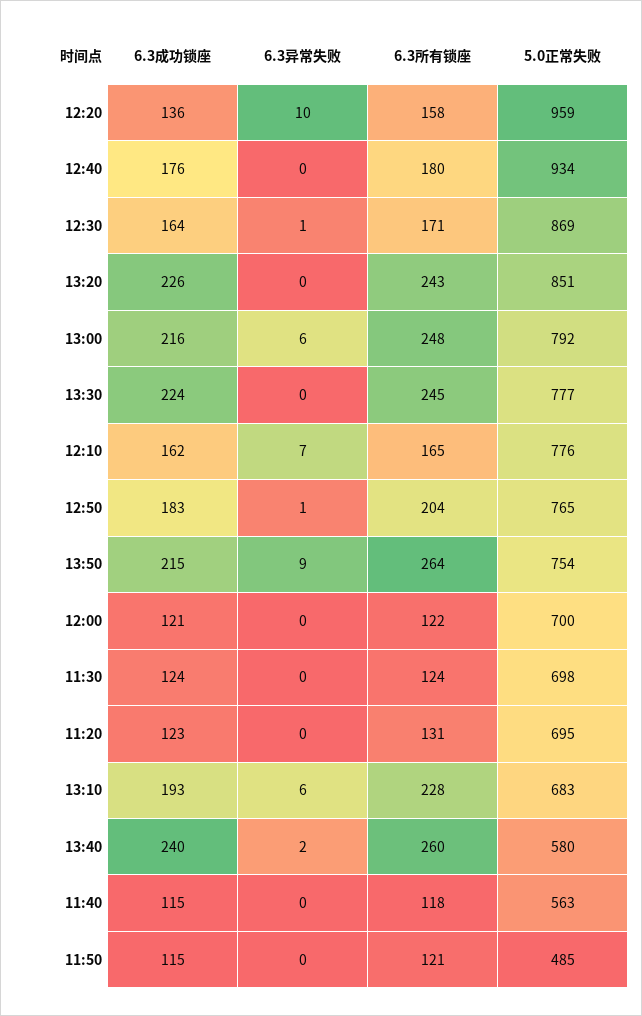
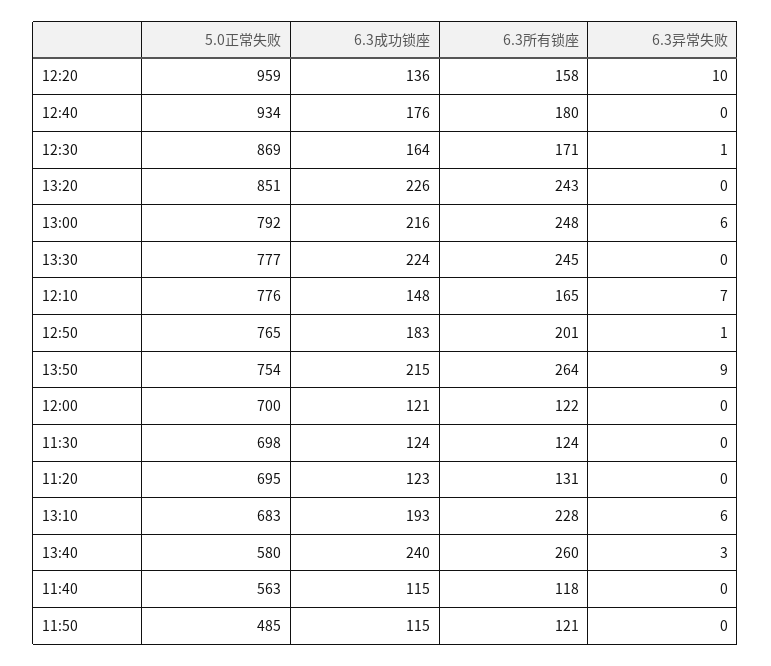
  {
    "6.3成功锁座": {
      "12:20": 136,
      "12:40": 176,
      "12:30": 164,
      "13:20": 226,
      "13:00": 216,
      "13:30": 224,
-     "12:10": 162,
+     "12:10": 148,
      "12:50": 183,
      "13:50": 215,
      "12:00": 121,
      "11:30": 124,
      "11:20": 123,
      "13:10": 193,
      "13:40": 240,
      "11:40": 115,
      "11:50": 115
    },
    "6.3异常失败": {
      "12:20": 10,
      "12:40": 0,
      "12:30": 1,
      "13:20": 0,
      "13:00": 6,
      "13:30": 0,
      "12:10": 7,
      "12:50": 1,
      "13:50": 9,
      "12:00": 0,
      "11:30": 0,
      "11:20": 0,
      "13:10": 6,
-     "13:40": 2,
+     "13:40": 3,
      "11:40": 0,
      "11:50": 0
    },
    "6.3所有锁座": {
      "12:20": 158,
      "12:40": 180,
      "12:30": 171,
      "13:20": 243,
      "13:00": 248,
      "13:30": 245,
      "12:10": 165,
-     "12:50": 204,
+     "12:50": 201,
      "13:50": 264,
      "12:00": 122,
      "11:30": 124,
      "11:20": 131,
      "13:10": 228,
      "13:40": 260,
      "11:40": 118,
      "11:50": 121
    },
    "5.0正常失败": {
      "12:20": 959,
      "12:40": 934,
      "12:30": 869,
      "13:20": 851,
      "13:00": 792,
      "13:30": 777,
      "12:10": 776,
      "12:50": 765,
      "13:50": 754,
      "12:00": 700,
      "11:30": 698,
      "11:20": 695,
      "13:10": 683,
      "13:40": 580,
      "11:40": 563,
      "11:50": 485
    }
  }

